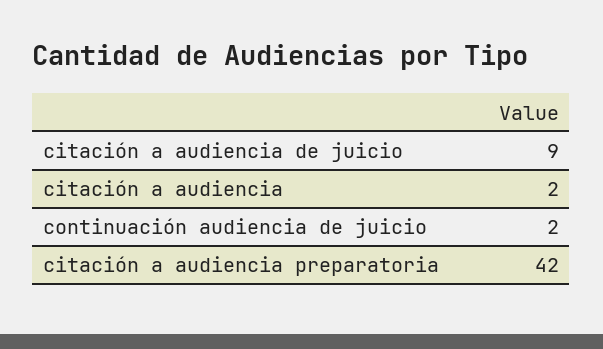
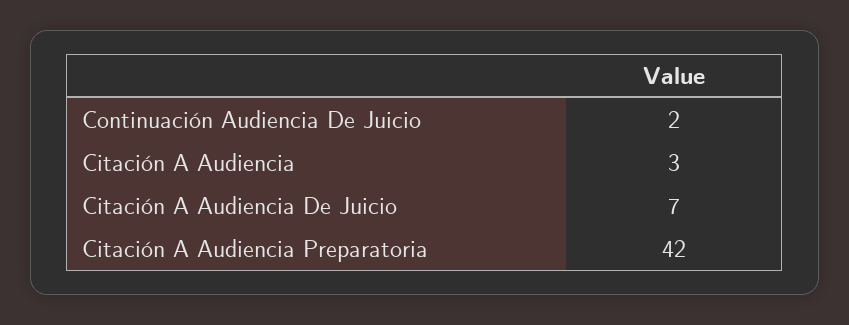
  {
-   "citación a audiencia de juicio": 9,
+   "citación a audiencia de juicio": 7,
-   "citación a audiencia": 2,
+   "citación a audiencia": 3,
    "continuación audiencia de juicio": 2,
    "citación a audiencia preparatoria": 42
  }

